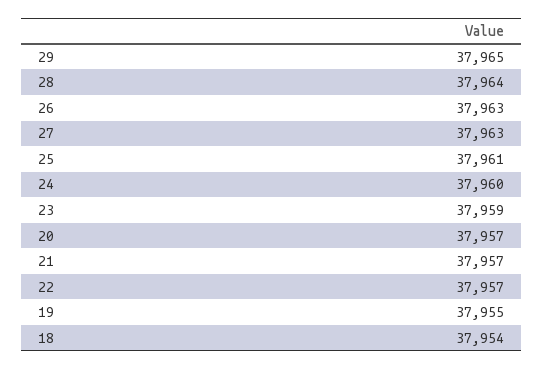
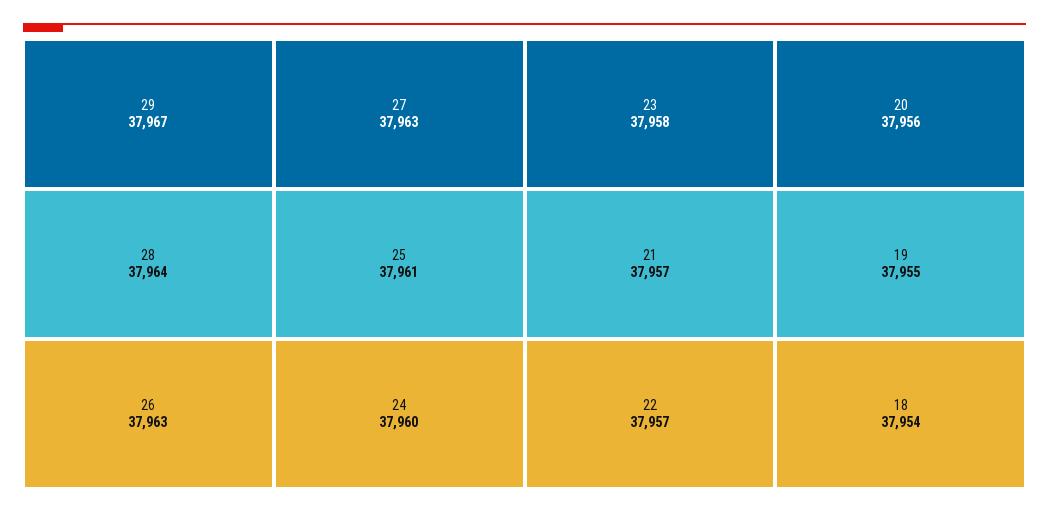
  {
-   "29": 37965,
+   "29": 37967,
    "28": 37964,
    "26": 37963,
    "27": 37963,
    "25": 37961,
    "24": 37960,
-   "23": 37959,
+   "23": 37958,
-   "20": 37957,
+   "20": 37956,
    "21": 37957,
    "22": 37957,
    "19": 37955,
    "18": 37954
  }

